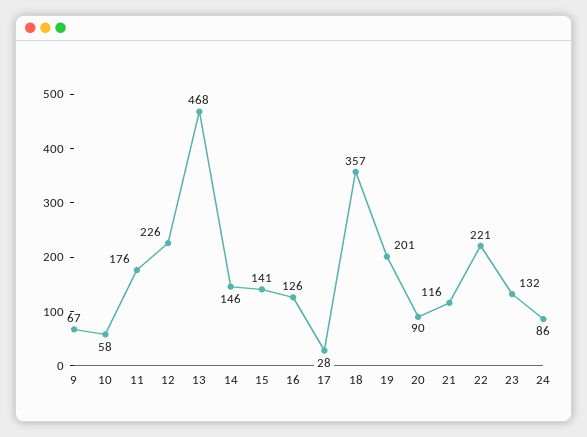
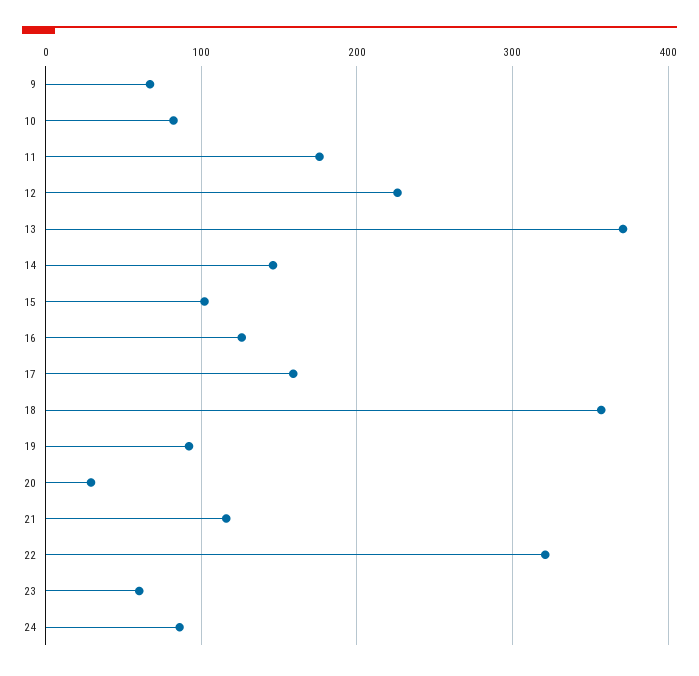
  {
    "9": 67,
-   "10": 58,
+   "10": 80,
    "11": 176,
    "12": 226,
-   "13": 468,
+   "13": 370,
    "14": 146,
-   "15": 141,
+   "15": 100,
    "16": 126,
-   "17": 28,
+   "17": 160,
    "18": 357,
-   "19": 201,
+   "19": 90,
-   "20": 90,
+   "20": 30,
    "21": 116,
-   "22": 221,
+   "22": 320,
-   "23": 132,
+   "23": 60,
    "24": 86
  }

